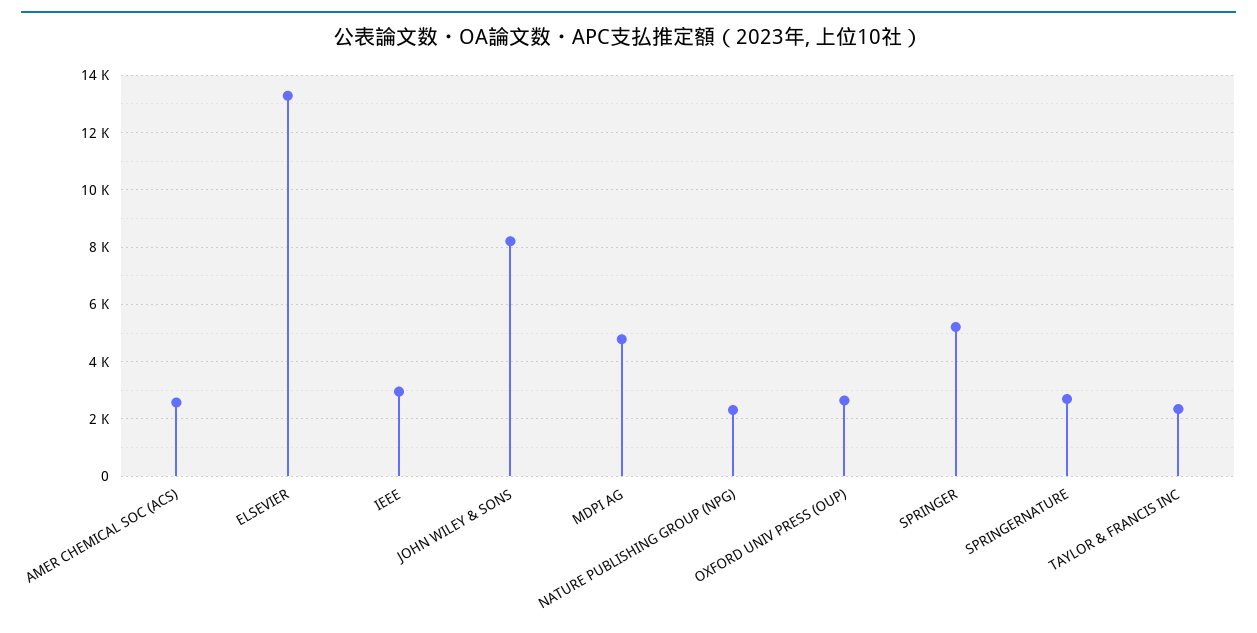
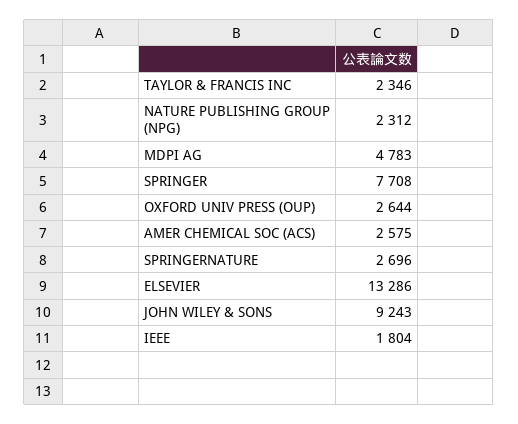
  {
    "AMER CHEMICAL SOC (ACS)": 2575,
    "ELSEVIER": 13286,
-   "IEEE": 3000,
+   "IEEE": 1804,
-   "JOHN WILEY & SONS": 8250,
+   "JOHN WILEY & SONS": 9243,
    "MDPI AG": 4783,
    "NATURE PUBLISHING GROUP (NPG)": 2312,
    "OXFORD UNIV PRESS (OUP)": 2644,
-   "SPRINGER": 5250,
+   "SPRINGER": 7708,
    "SPRINGERNATURE": 2696,
    "TAYLOR & FRANCIS INC": 2346
  }

